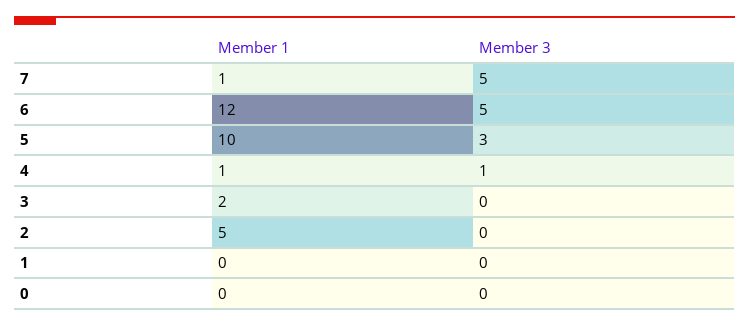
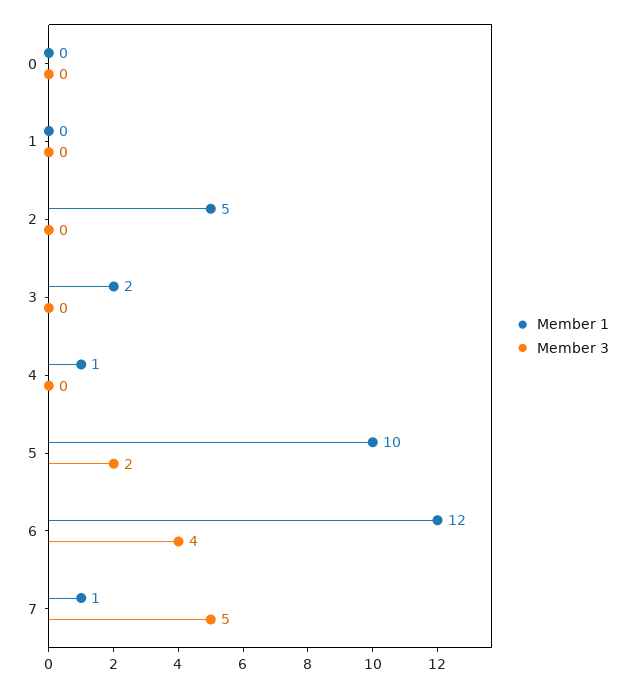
  {
    "Member 1": {
      "7": 1,
      "6": 12,
      "5": 10,
      "4": 1,
      "3": 2,
      "2": 5,
      "1": 0,
      "0": 0
    },
    "Member 3": {
      "7": 5,
-     "6": 5,
+     "6": 4,
-     "5": 3,
+     "5": 2,
-     "4": 1,
+     "4": 0,
      "3": 0,
      "2": 0,
      "1": 0,
      "0": 0
    }
  }

